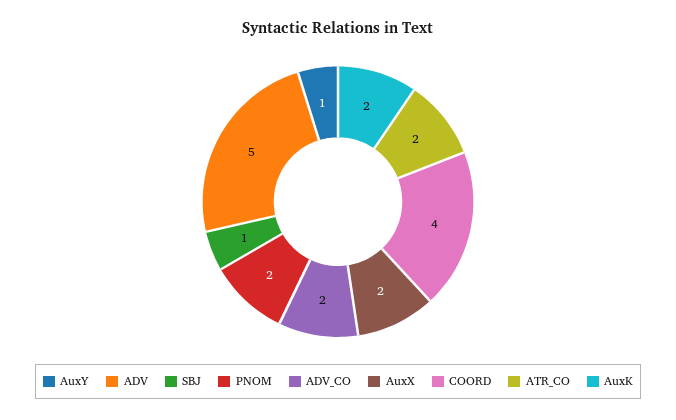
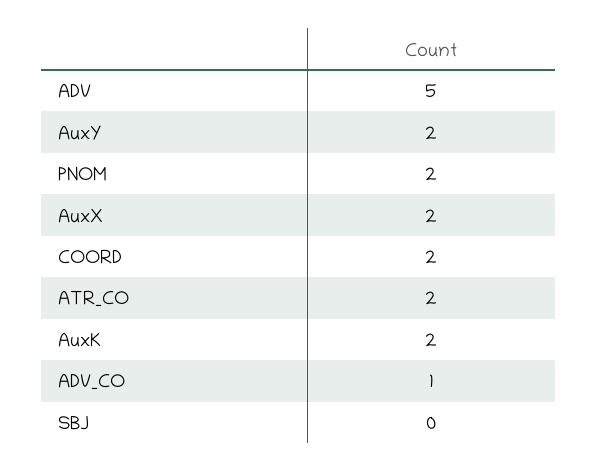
  {
-   "AuxY": 1,
+   "AuxY": 2,
    "ADV": 5,
-   "SBJ": 1,
+   "SBJ": 0,
    "PNOM": 2,
-   "ADV_CO": 2,
+   "ADV_CO": 1,
    "AuxX": 2,
-   "COORD": 4,
+   "COORD": 2,
    "ATR_CO": 2,
    "AuxK": 2
  }

